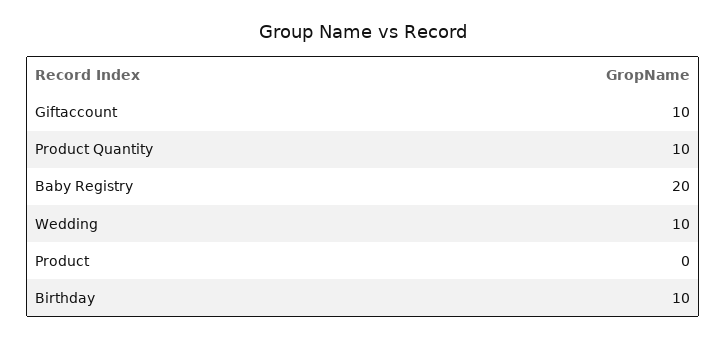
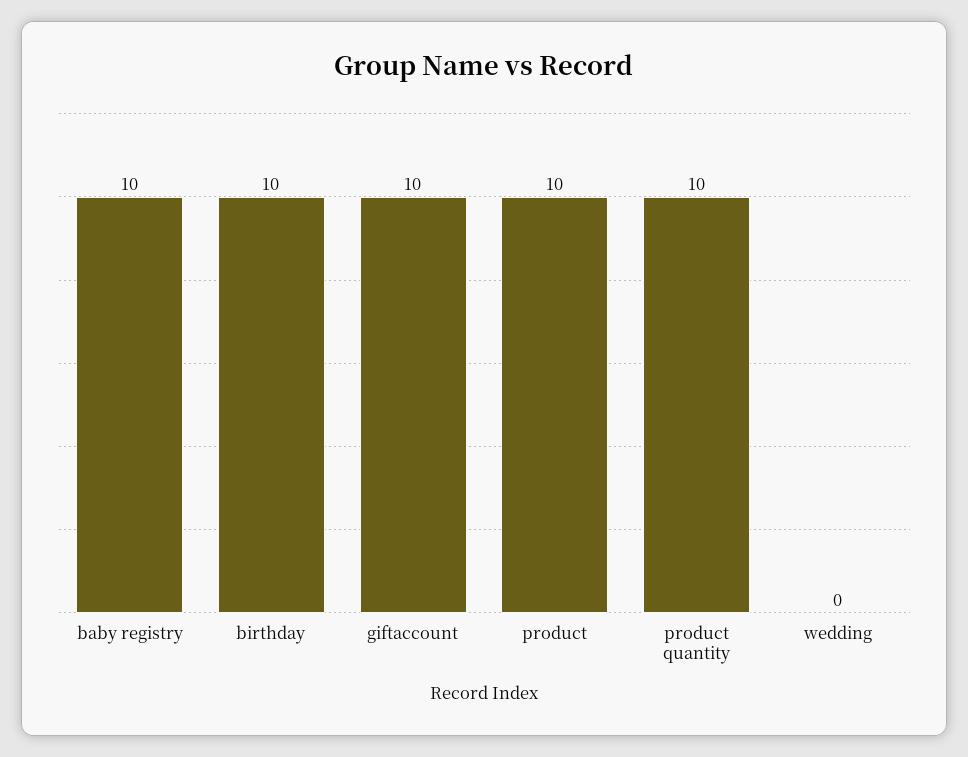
  {
    "Giftaccount": 10,
    "Product Quantity": 10,
-   "Baby Registry": 20,
+   "Baby Registry": 10,
-   "Wedding": 10,
+   "Wedding": 0,
-   "Product": 0,
+   "Product": 10,
    "Birthday": 10
  }

